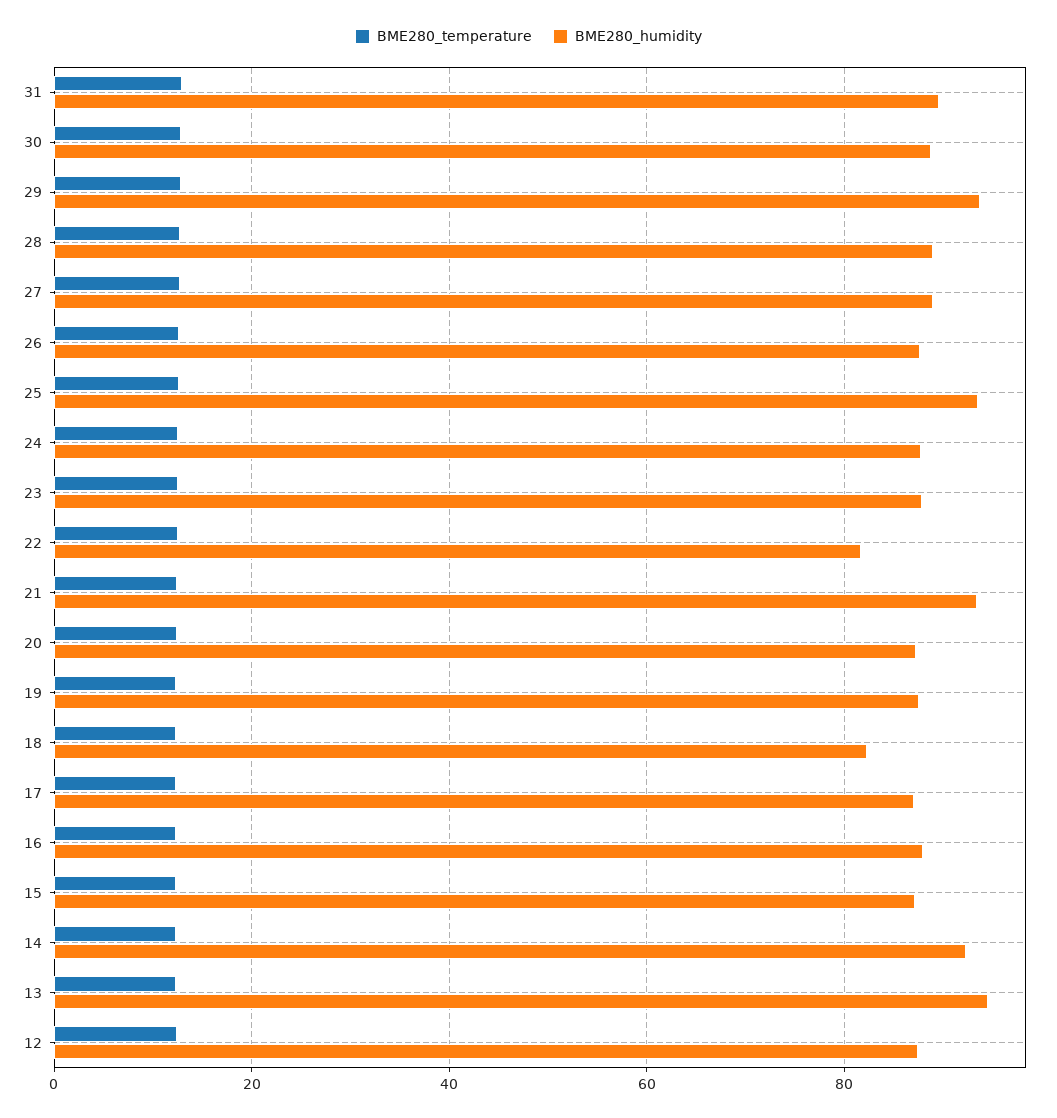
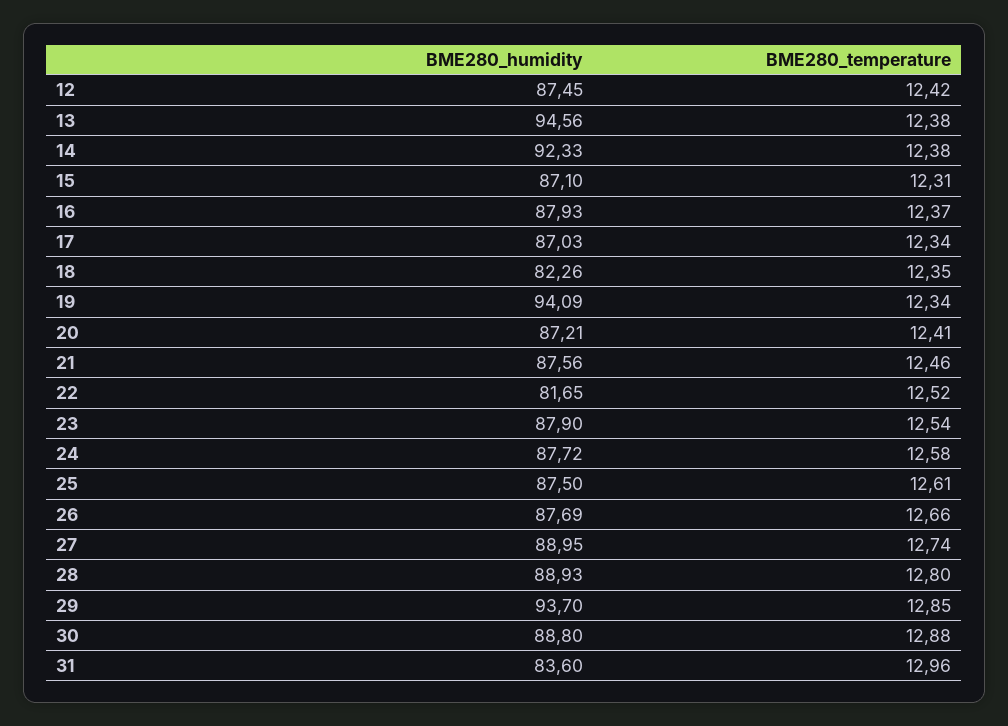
  {
    "BME280_temperature": {
      "31": 12.96,
      "30": 12.88,
      "29": 12.85,
      "28": 12.8,
      "27": 12.74,
      "26": 12.66,
      "25": 12.61,
      "24": 12.58,
      "23": 12.54,
      "22": 12.52,
      "21": 12.46,
      "20": 12.41,
      "19": 12.34,
      "18": 12.35,
      "17": 12.34,
      "16": 12.37,
      "15": 12.31,
      "14": 12.38,
      "13": 12.38,
      "12": 12.42
    },
    "BME280_humidity": {
-     "31": 90,
+     "31": 83.6,
      "30": 88.8,
      "29": 93.7,
      "28": 88.93,
      "27": 88.95,
      "26": 87.69,
-     "25": 94,
+     "25": 87.5,
      "24": 87.72,
      "23": 87.9,
      "22": 81.65,
-     "21": 94,
+     "21": 87.56,
      "20": 87.21,
-     "19": 88,
+     "19": 94.09,
      "18": 82.26,
      "17": 87.03,
      "16": 87.93,
      "15": 87.1,
      "14": 92.33,
      "13": 94.56,
      "12": 87.45
    }
  }

